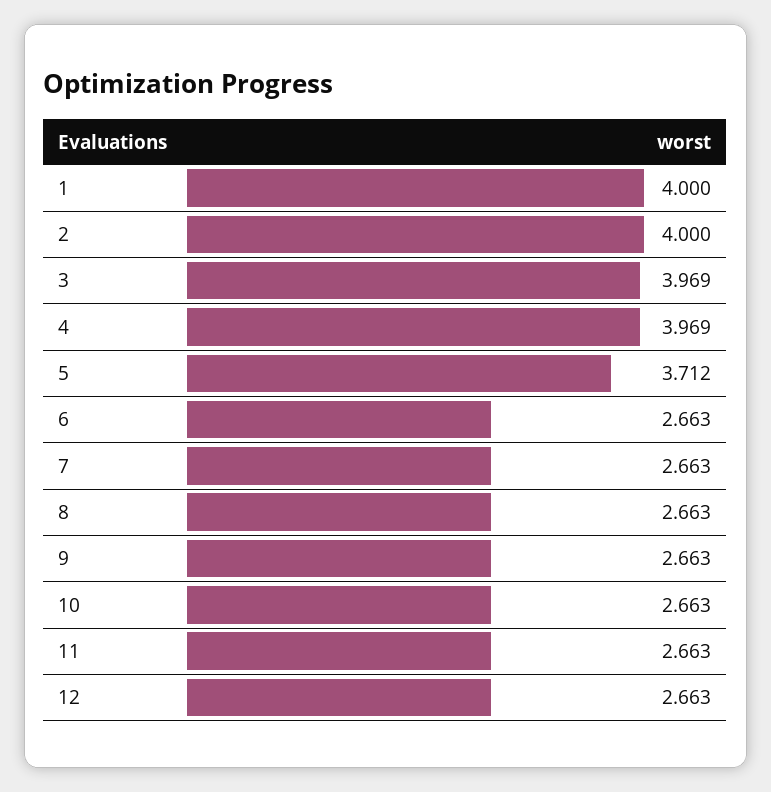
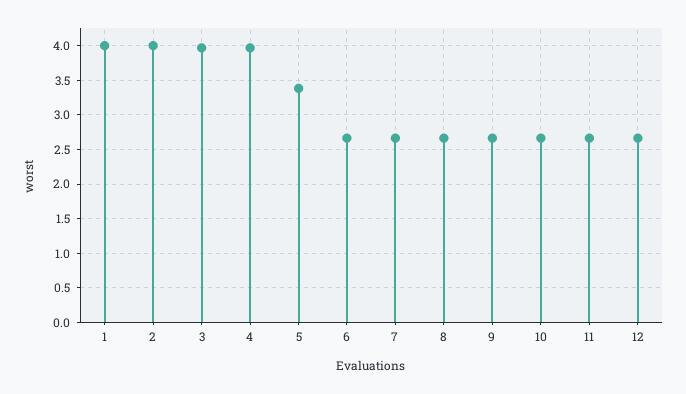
  {
    "1": 4,
    "2": 4,
    "3": 3.969,
    "4": 3.969,
-   "5": 3.712,
+   "5": 3.4,
    "6": 2.663,
    "7": 2.663,
    "8": 2.663,
    "9": 2.663,
    "10": 2.663,
    "11": 2.663,
    "12": 2.663
  }

